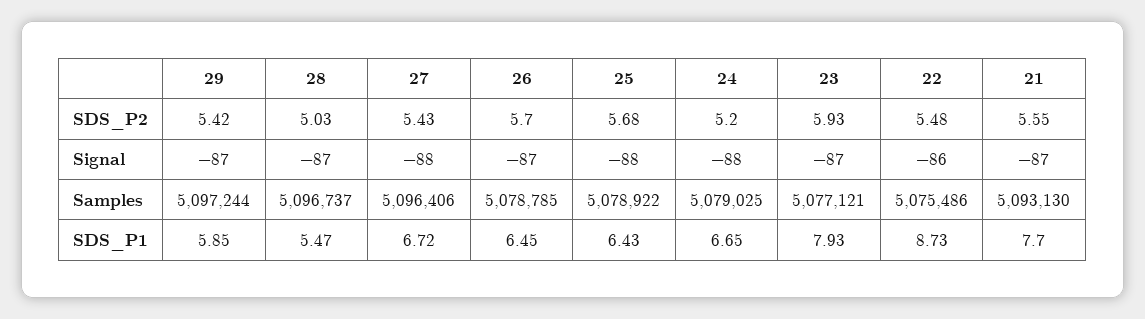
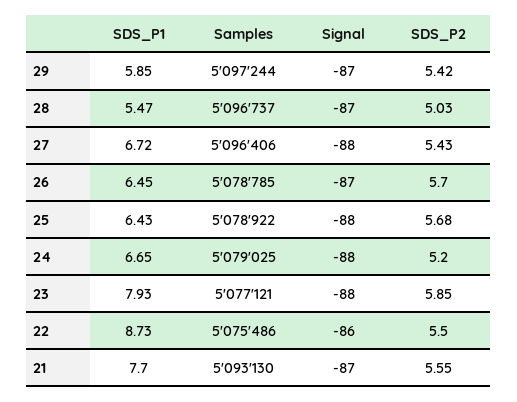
  {
    "29": {
      "SDS_P2": 5.42,
      "Signal": -87,
      "Samples": 5097244,
      "SDS_P1": 5.85
    },
    "28": {
      "SDS_P2": 5.03,
      "Signal": -87,
      "Samples": 5096737,
      "SDS_P1": 5.47
    },
    "27": {
      "SDS_P2": 5.43,
      "Signal": -88,
      "Samples": 5096406,
      "SDS_P1": 6.72
    },
    "26": {
      "SDS_P2": 5.7,
      "Signal": -87,
      "Samples": 5078785,
      "SDS_P1": 6.45
    },
    "25": {
      "SDS_P2": 5.68,
      "Signal": -88,
      "Samples": 5078922,
      "SDS_P1": 6.43
    },
    "24": {
      "SDS_P2": 5.2,
      "Signal": -88,
      "Samples": 5079025,
      "SDS_P1": 6.65
    },
    "23": {
-     "SDS_P2": 5.93,
+     "SDS_P2": 5.85,
-     "Signal": -87,
+     "Signal": -88,
      "Samples": 5077121,
      "SDS_P1": 7.93
    },
    "22": {
-     "SDS_P2": 5.48,
+     "SDS_P2": 5.5,
      "Signal": -86,
      "Samples": 5075486,
      "SDS_P1": 8.73
    },
    "21": {
      "SDS_P2": 5.55,
      "Signal": -87,
      "Samples": 5093130,
      "SDS_P1": 7.7
    }
  }

